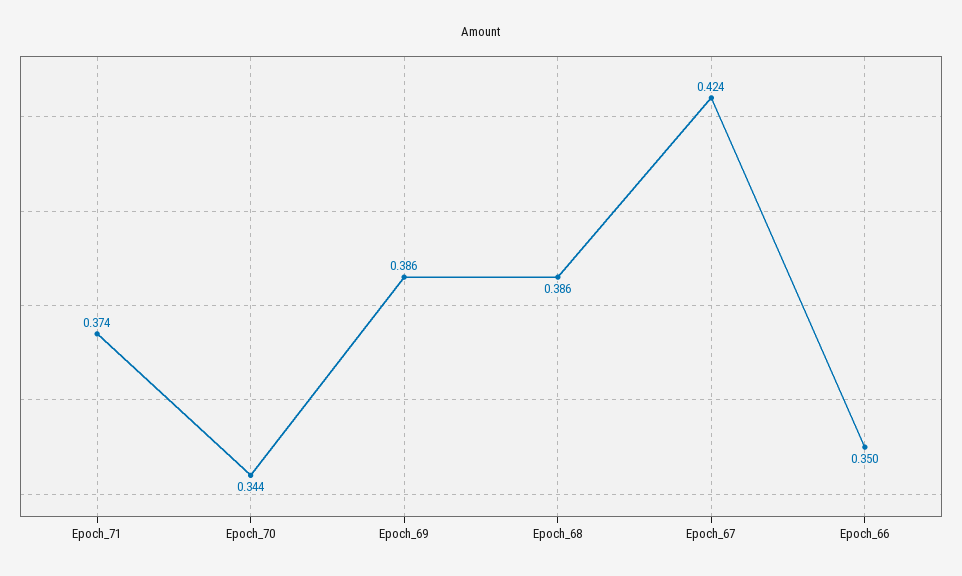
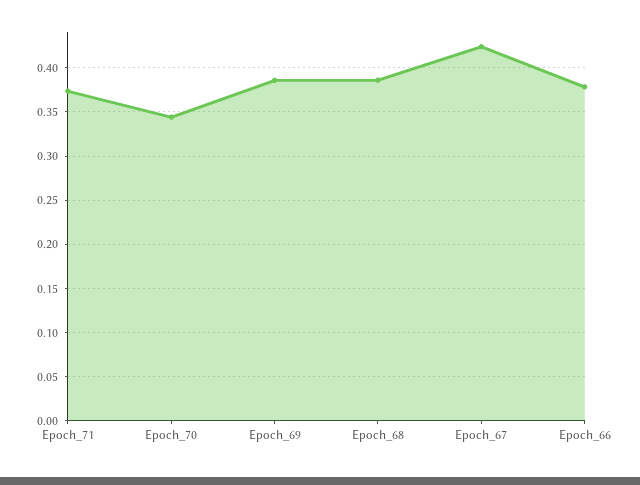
  {
    "Epoch_71": 0.374,
    "Epoch_70": 0.344,
    "Epoch_69": 0.386,
    "Epoch_68": 0.386,
    "Epoch_67": 0.424,
-   "Epoch_66": 0.35
+   "Epoch_66": 0.38
  }

